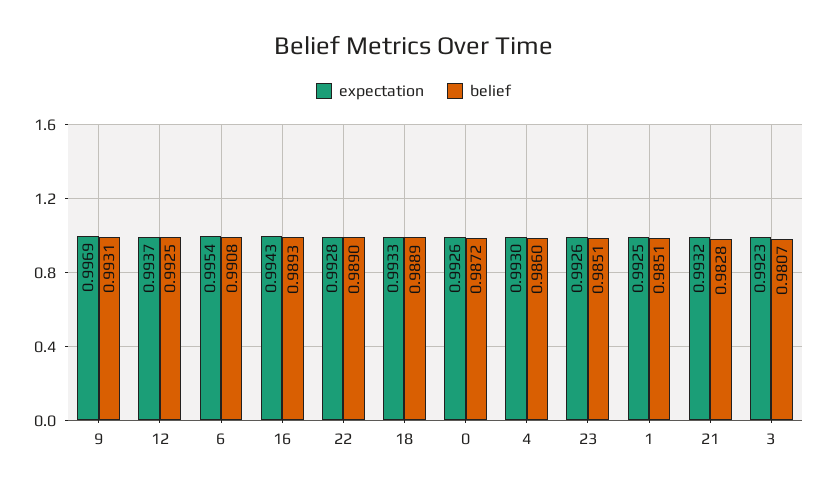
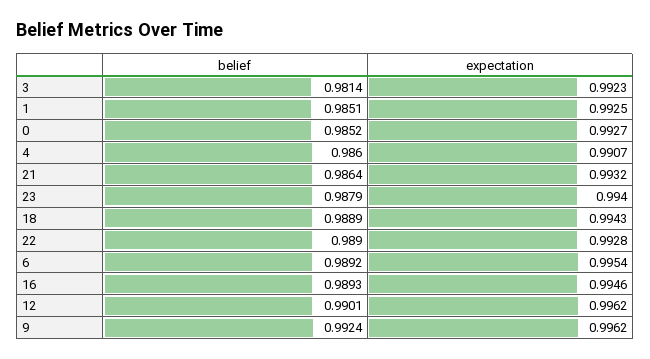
  {
    "expectation": {
-     "9": 0.9969,
+     "9": 0.9962,
-     "12": 0.9937,
+     "12": 0.9962,
      "6": 0.9954,
-     "16": 0.9943,
+     "16": 0.9946,
      "22": 0.9928,
-     "18": 0.9933,
+     "18": 0.9943,
-     "0": 0.9926,
+     "0": 0.9927,
-     "4": 0.993,
+     "4": 0.9907,
-     "23": 0.9926,
+     "23": 0.994,
      "1": 0.9925,
      "21": 0.9932,
      "3": 0.9923
    },
    "belief": {
-     "9": 0.9931,
+     "9": 0.9924,
-     "12": 0.9925,
+     "12": 0.9901,
-     "6": 0.9908,
+     "6": 0.9892,
      "16": 0.9893,
      "22": 0.989,
      "18": 0.9889,
-     "0": 0.9872,
+     "0": 0.9852,
      "4": 0.986,
-     "23": 0.9851,
+     "23": 0.9879,
      "1": 0.9851,
-     "21": 0.9828,
+     "21": 0.9864,
-     "3": 0.9807
+     "3": 0.9814
    }
  }

